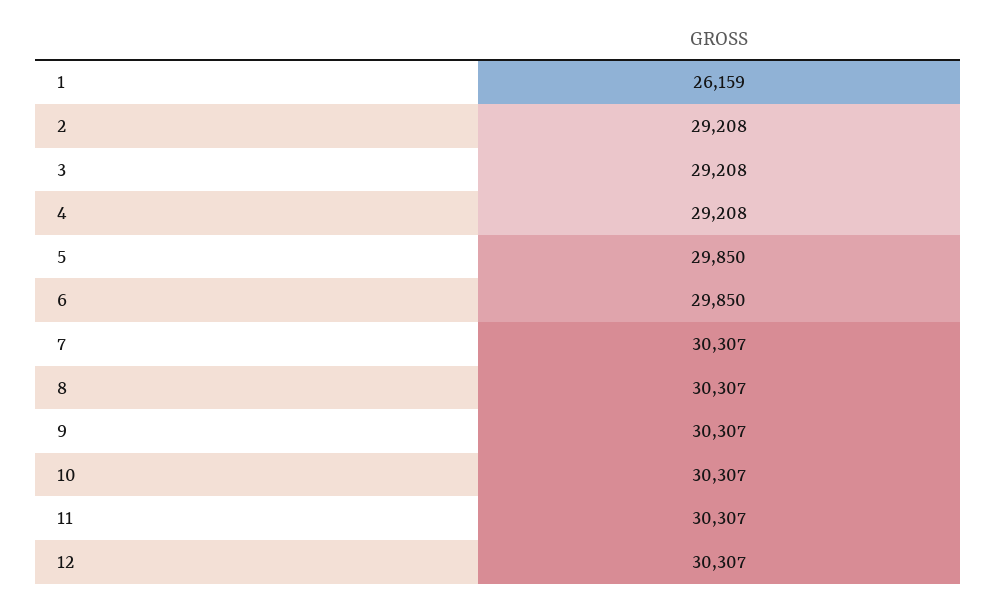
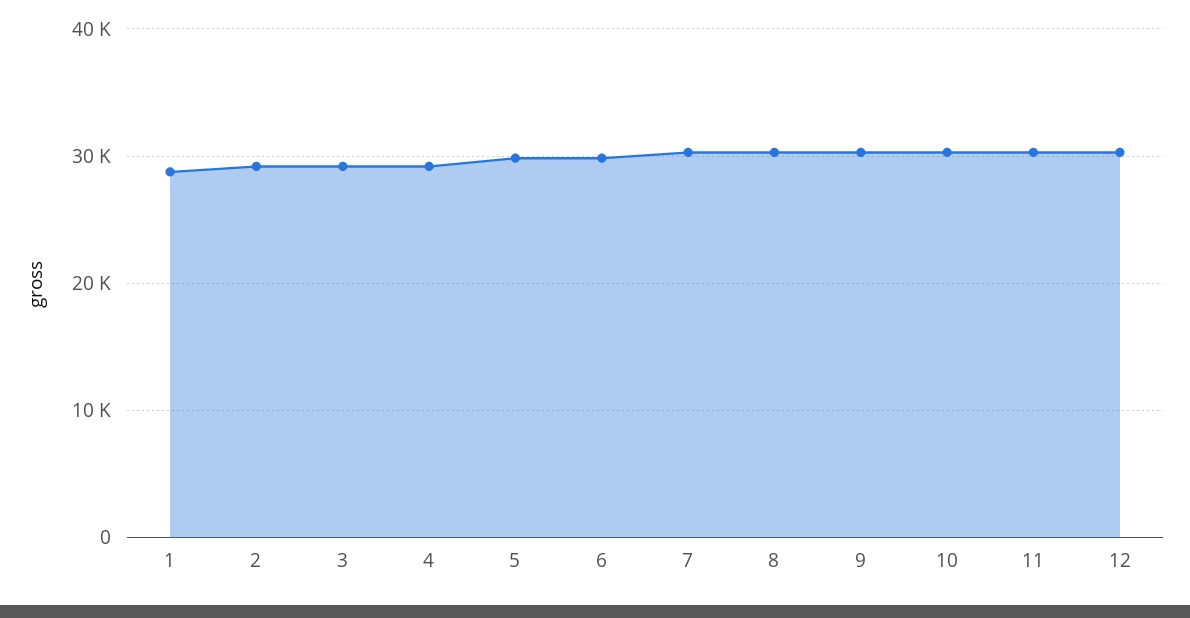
  {
-   "1": 26159,
+   "1": 29000,
    "2": 29208,
    "3": 29208,
    "4": 29208,
    "5": 29850,
    "6": 29850,
    "7": 30307,
    "8": 30307,
    "9": 30307,
    "10": 30307,
    "11": 30307,
    "12": 30307
  }

